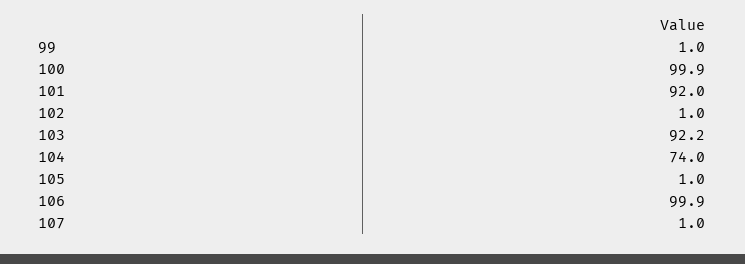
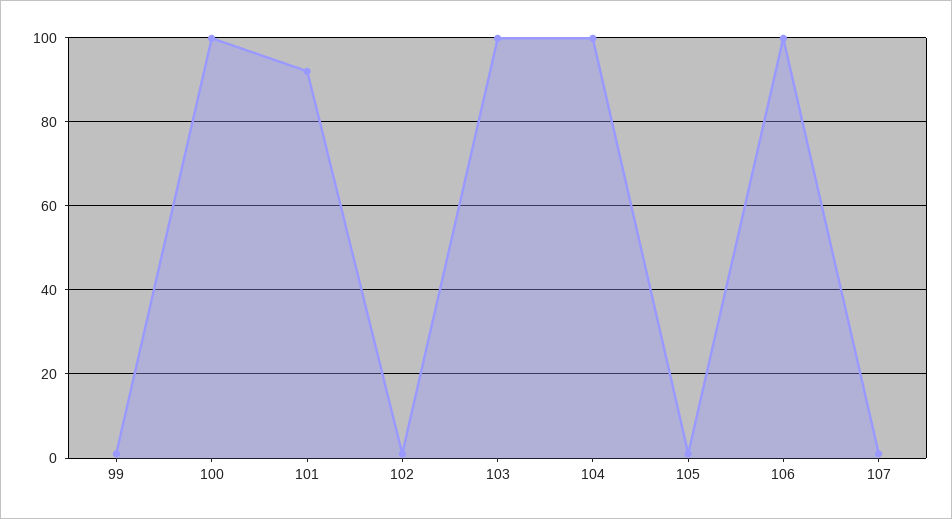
  {
    "99": 1,
    "100": 99.9,
    "101": 92,
    "102": 1,
-   "103": 92.2,
+   "103": 100,
-   "104": 74,
+   "104": 100,
    "105": 1,
    "106": 99.9,
    "107": 1
  }

